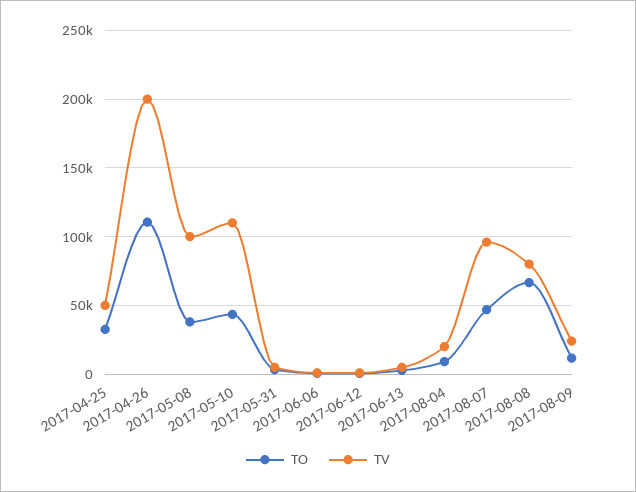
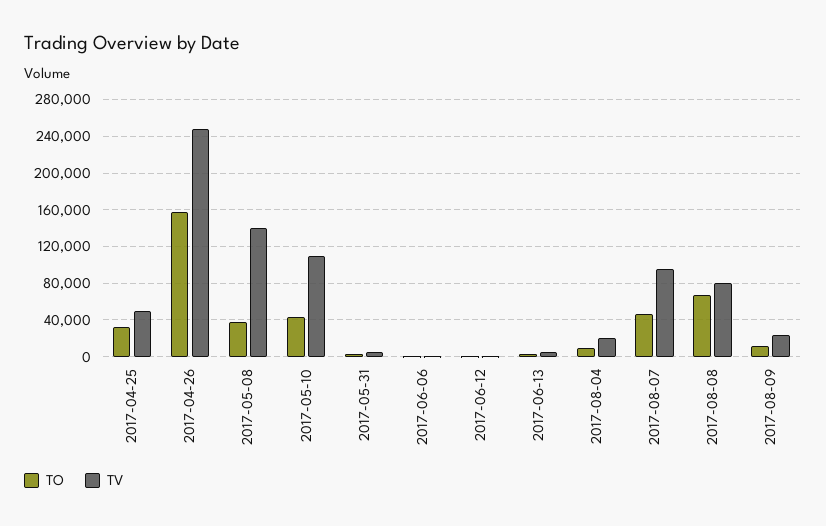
  {
    "TO": {
      "2017-04-25": 35000,
-     "2017-04-26": 110000,
+     "2017-04-26": 160000,
      "2017-05-08": 40000,
      "2017-05-10": 45000,
      "2017-05-31": 5000,
      "2017-06-06": 0,
      "2017-06-12": 0,
      "2017-06-13": 5000,
      "2017-08-04": 10000,
      "2017-08-07": 45000,
      "2017-08-08": 65000,
      "2017-08-09": 10000
    },
    "TV": {
      "2017-04-25": 50000,
-     "2017-04-26": 200000,
+     "2017-04-26": 250000,
-     "2017-05-08": 100000,
+     "2017-05-08": 140000,
      "2017-05-10": 110000,
      "2017-05-31": 5000,
      "2017-06-06": 0,
      "2017-06-12": 0,
      "2017-06-13": 5000,
      "2017-08-04": 20000,
      "2017-08-07": 95000,
      "2017-08-08": 80000,
      "2017-08-09": 25000
    }
  }

